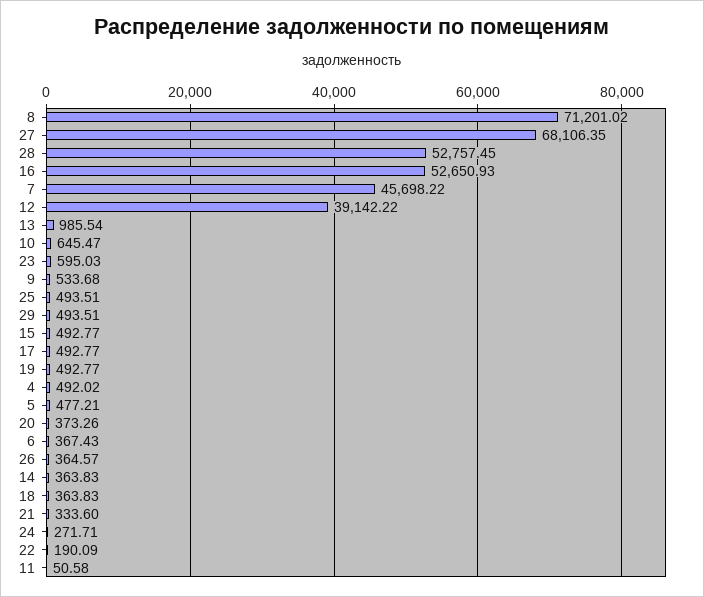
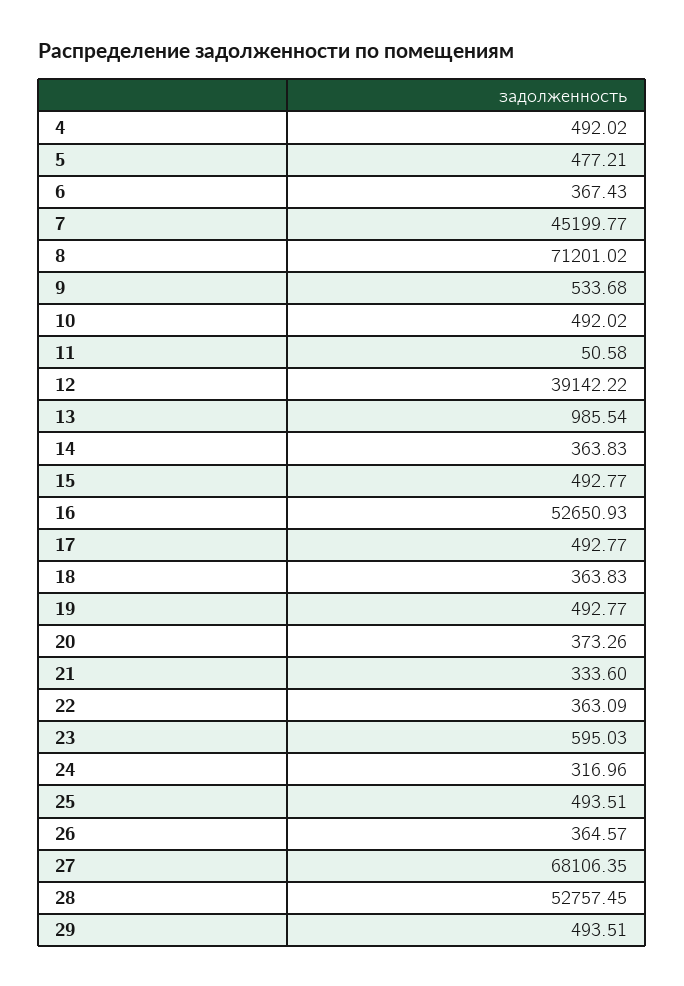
  {
    "8": 71201.02,
    "27": 68106.35,
    "28": 52757.45,
    "16": 52650.93,
-   "7": 45698.22,
+   "7": 45199.77,
    "12": 39142.22,
    "13": 985.54,
-   "10": 645.47,
+   "10": 492.02,
    "23": 595.03,
    "9": 533.68,
    "25": 493.51,
    "29": 493.51,
    "15": 492.77,
    "17": 492.77,
    "19": 492.77,
    "4": 492.02,
    "5": 477.21,
    "20": 373.26,
    "6": 367.43,
    "26": 364.57,
    "14": 363.83,
    "18": 363.83,
    "21": 333.6,
-   "24": 271.71,
+   "24": 316.96,
-   "22": 190.09,
+   "22": 363.09,
    "11": 50.58
  }

